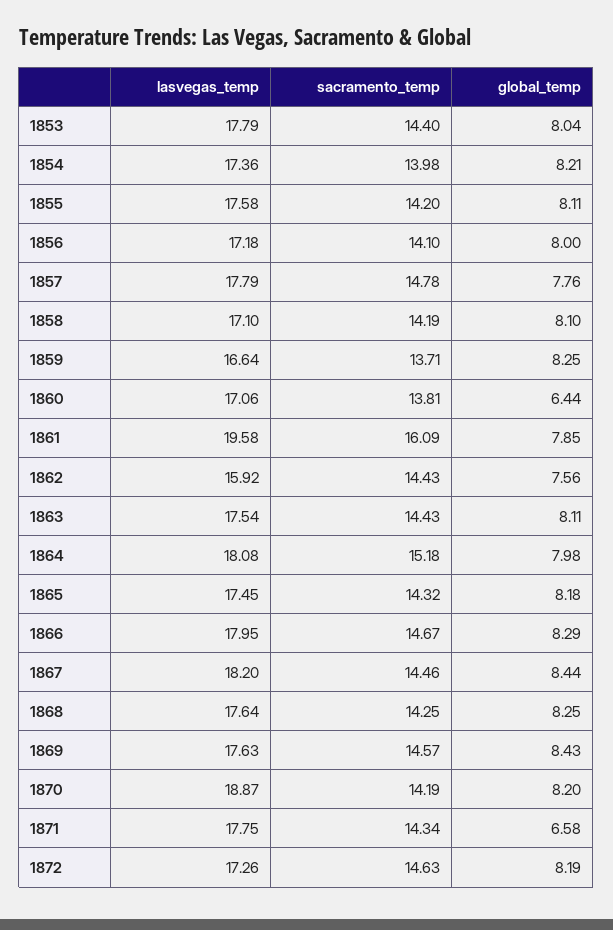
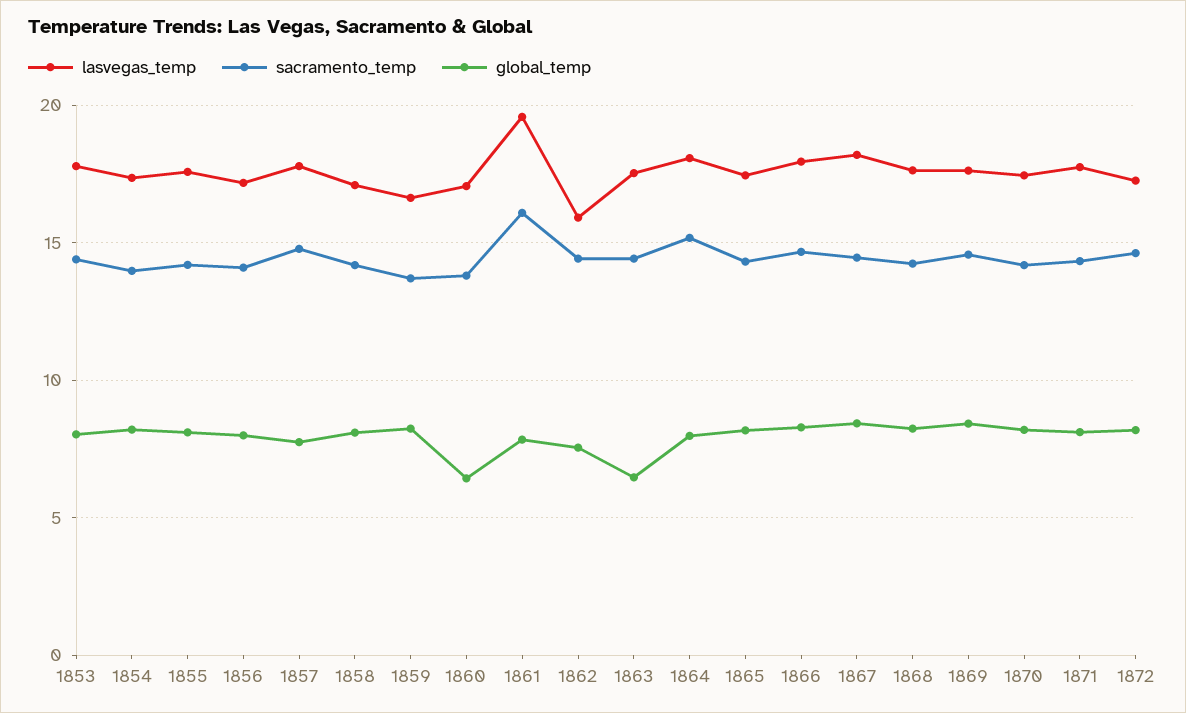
  {
    "lasvegas_temp": {
      "1853": 17.79,
      "1854": 17.36,
      "1855": 17.58,
      "1856": 17.18,
      "1857": 17.79,
      "1858": 17.1,
      "1859": 16.64,
      "1860": 17.06,
      "1861": 19.58,
      "1862": 15.92,
      "1863": 17.54,
      "1864": 18.08,
      "1865": 17.45,
      "1866": 17.95,
      "1867": 18.2,
      "1868": 17.64,
      "1869": 17.63,
-     "1870": 18.87,
+     "1870": 17.5,
      "1871": 17.75,
      "1872": 17.26
    },
    "sacramento_temp": {
      "1853": 14.4,
      "1854": 13.98,
      "1855": 14.2,
      "1856": 14.1,
      "1857": 14.78,
      "1858": 14.19,
      "1859": 13.71,
      "1860": 13.81,
      "1861": 16.09,
      "1862": 14.43,
      "1863": 14.43,
      "1864": 15.18,
      "1865": 14.32,
      "1866": 14.67,
      "1867": 14.46,
      "1868": 14.25,
      "1869": 14.57,
      "1870": 14.19,
      "1871": 14.34,
      "1872": 14.63
    },
    "global_temp": {
      "1853": 8.04,
      "1854": 8.21,
      "1855": 8.11,
      "1856": 8,
      "1857": 7.76,
      "1858": 8.1,
      "1859": 8.25,
      "1860": 6.44,
      "1861": 7.85,
      "1862": 7.56,
-     "1863": 8.11,
+     "1863": 6.5,
      "1864": 7.98,
      "1865": 8.18,
      "1866": 8.29,
      "1867": 8.44,
      "1868": 8.25,
      "1869": 8.43,
      "1870": 8.2,
-     "1871": 6.58,
+     "1871": 8,
      "1872": 8.19
    }
  }

